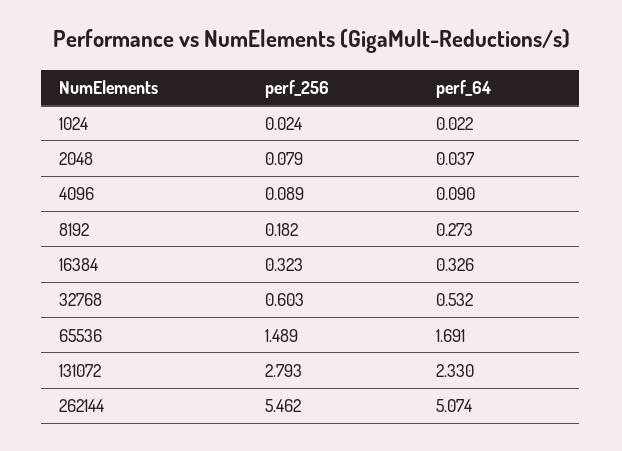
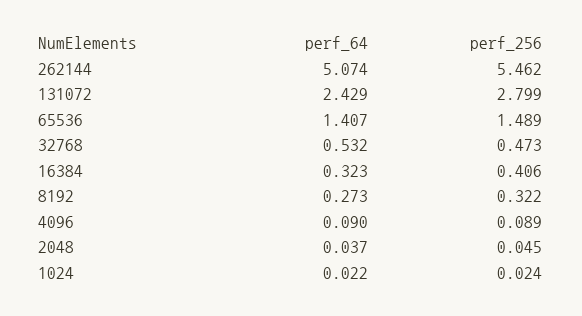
  {
    "perf_256": {
      "1024": 0.024,
-     "2048": 0.079,
+     "2048": 0.045,
      "4096": 0.089,
-     "8192": 0.182,
+     "8192": 0.322,
-     "16384": 0.323,
+     "16384": 0.406,
-     "32768": 0.603,
+     "32768": 0.473,
      "65536": 1.489,
-     "131072": 2.793,
+     "131072": 2.799,
      "262144": 5.462
    },
    "perf_64": {
      "1024": 0.022,
      "2048": 0.037,
      "4096": 0.09,
      "8192": 0.273,
-     "16384": 0.326,
+     "16384": 0.323,
      "32768": 0.532,
-     "65536": 1.691,
+     "65536": 1.407,
-     "131072": 2.33,
+     "131072": 2.429,
      "262144": 5.074
    }
  }

